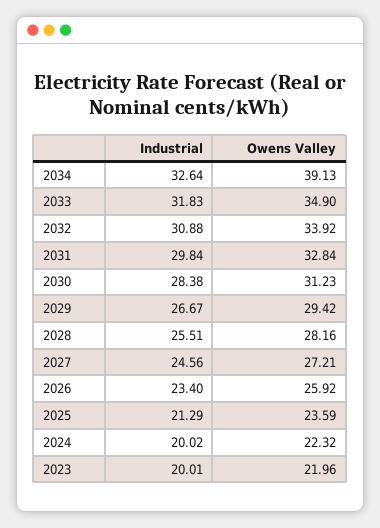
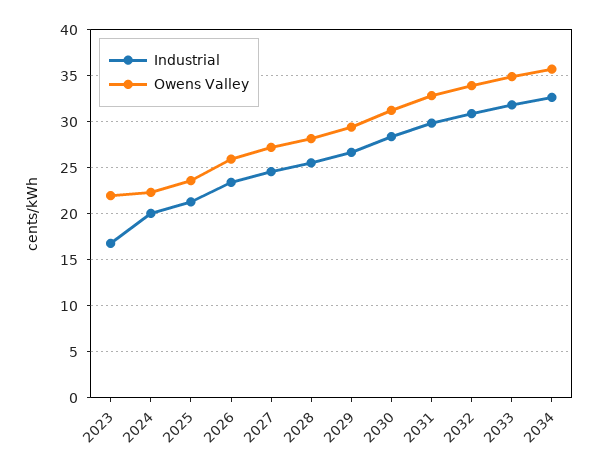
  {
    "Industrial": {
      "2034": 32.64,
      "2033": 31.83,
      "2032": 30.88,
      "2031": 29.84,
      "2030": 28.38,
      "2029": 26.67,
      "2028": 25.51,
      "2027": 24.56,
      "2026": 23.4,
      "2025": 21.29,
      "2024": 20.02,
-     "2023": 20.01
+     "2023": 17
    },
    "Owens Valley": {
-     "2034": 39.13,
+     "2034": 36,
      "2033": 34.9,
      "2032": 33.92,
      "2031": 32.84,
      "2030": 31.23,
      "2029": 29.42,
      "2028": 28.16,
      "2027": 27.21,
      "2026": 25.92,
      "2025": 23.59,
      "2024": 22.32,
      "2023": 21.96
    }
  }

